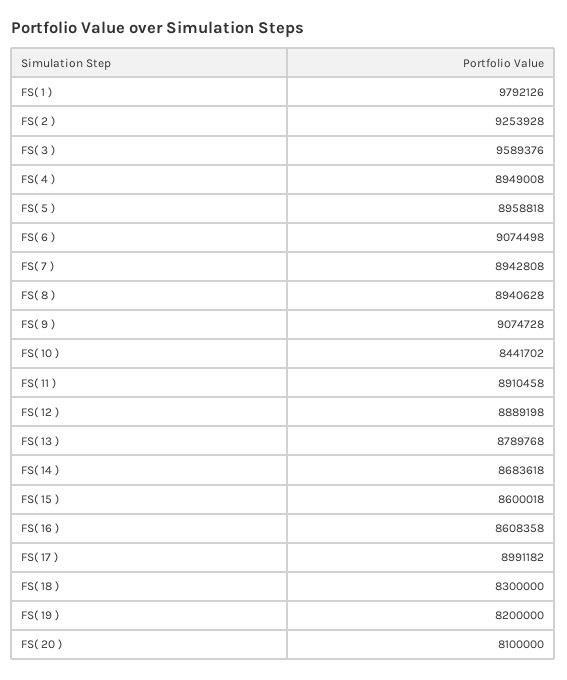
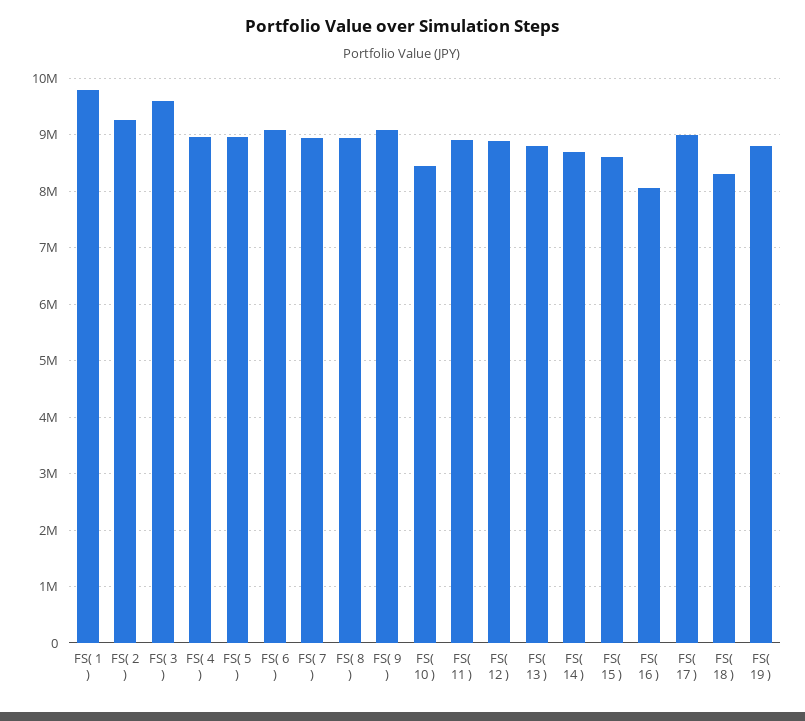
  {
    "FS( 1 )": 9792126,
    "FS( 2 )": 9253928,
    "FS( 3 )": 9589376,
    "FS( 4 )": 8949008,
    "FS( 5 )": 8958818,
    "FS( 6 )": 9074498,
    "FS( 7 )": 8942808,
    "FS( 8 )": 8940628,
    "FS( 9 )": 9074728,
    "FS( 10 )": 8441702,
    "FS( 11 )": 8910458,
    "FS( 12 )": 8889198,
    "FS( 13 )": 8789768,
    "FS( 14 )": 8683618,
    "FS( 15 )": 8600018,
-   "FS( 16 )": 8608358,
+   "FS( 16 )": 8000000,
    "FS( 17 )": 8991182,
    "FS( 18 )": 8300000,
-   "FS( 19 )": 8200000,
+   "FS( 19 )": 8800000
-   "FS( 20 )": 8100000
  }

